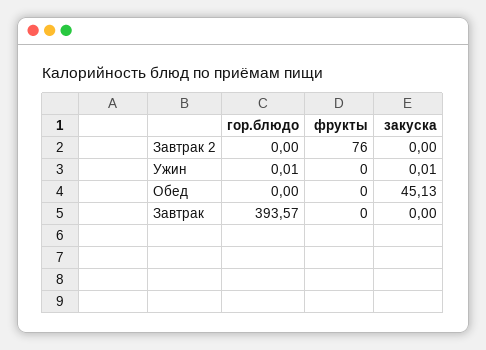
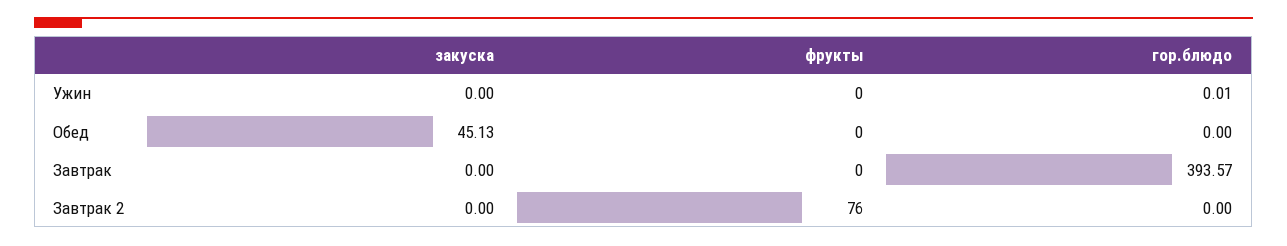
  {
    "гор.блюдо": {
      "Завтрак 2": 0,
      "Ужин": 0.01,
      "Обед": 0,
      "Завтрак": 393.57
    },
    "фрукты": {
      "Завтрак 2": 76,
      "Ужин": 0,
      "Обед": 0,
      "Завтрак": 0
    },
    "закуска": {
      "Завтрак 2": 0,
-     "Ужин": 0.01,
+     "Ужин": 0,
      "Обед": 45.13,
      "Завтрак": 0
    }
  }

